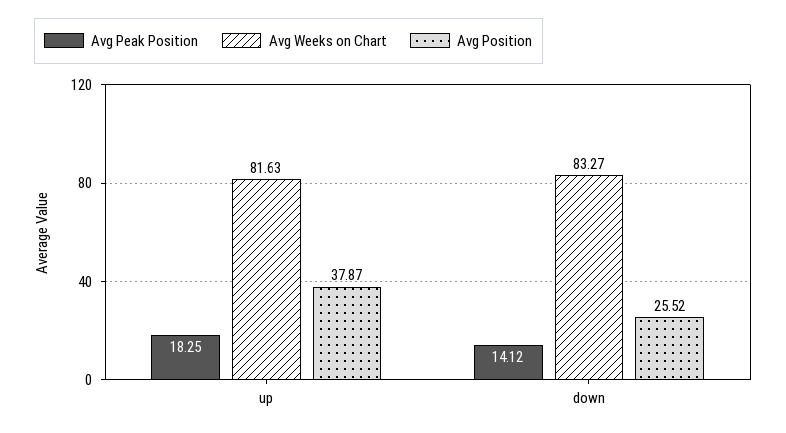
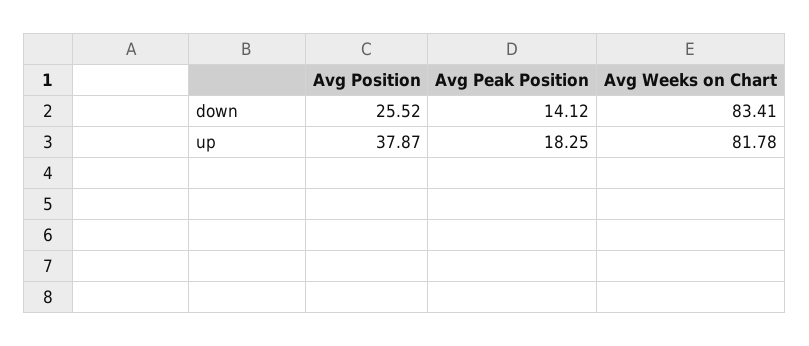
  {
    "Avg Peak Position": {
      "up": 18.25,
      "down": 14.12
    },
    "Avg Weeks on Chart": {
-     "up": 81.63,
+     "up": 81.78,
-     "down": 83.27
+     "down": 83.41
    },
    "Avg Position": {
      "up": 37.87,
      "down": 25.52
    }
  }

